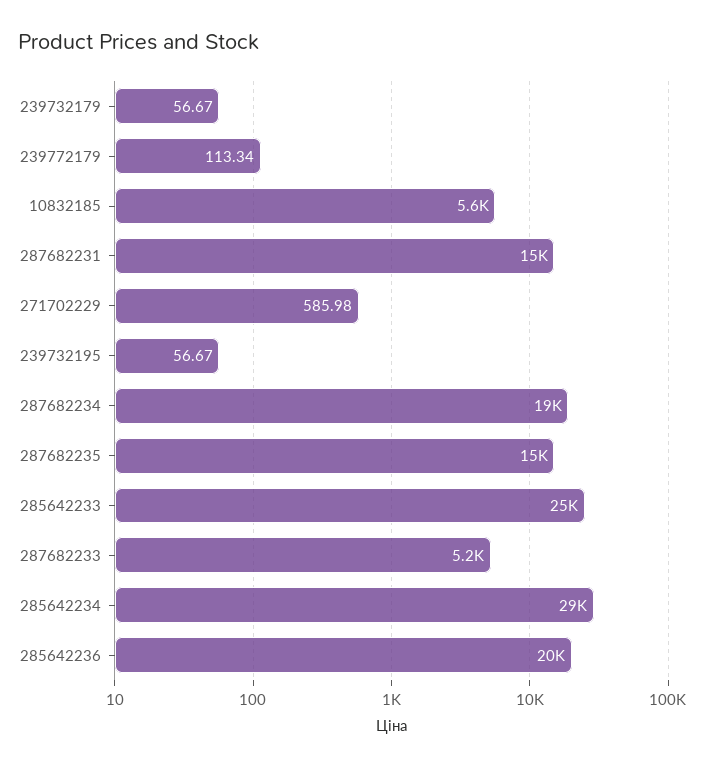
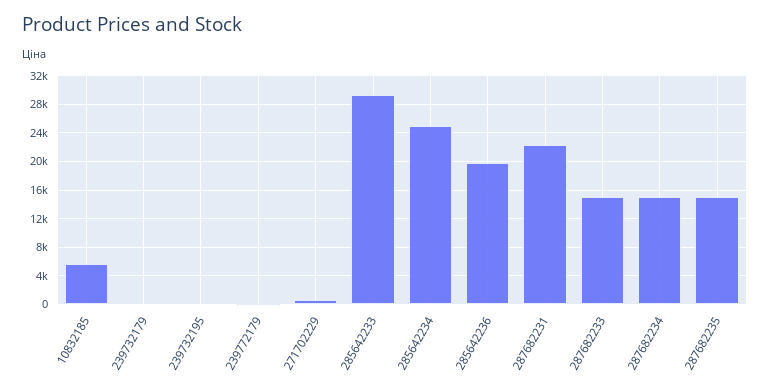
  {
    "239732179": 56.67,
    "239772179": 113.34,
    "10832185": 5600,
-   "287682231": 15000,
+   "287682231": 22000,
    "271702229": 585.98,
    "239732195": 56.67,
-   "287682234": 19000,
+   "287682234": 15000,
    "287682235": 15000,
-   "285642233": 25000,
+   "285642233": 29000,
-   "287682233": 5200,
+   "287682233": 15000,
-   "285642234": 29000,
+   "285642234": 25000,
    "285642236": 20000
  }

